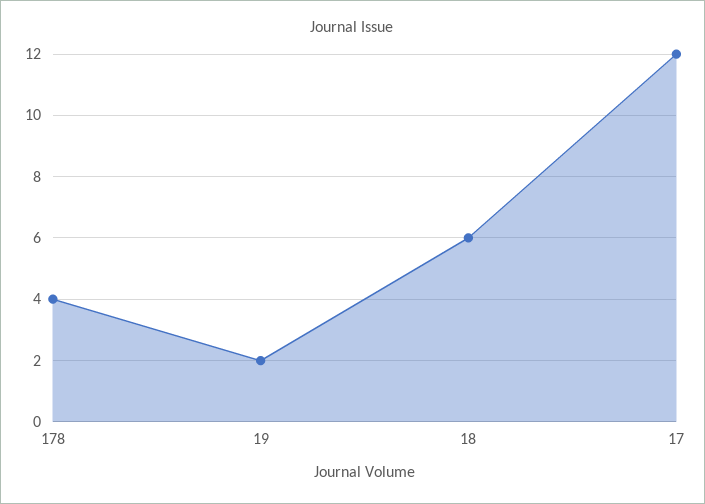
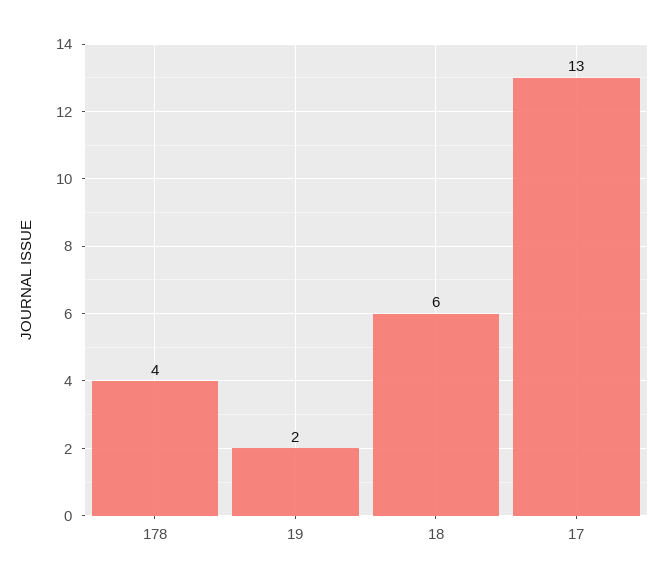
  {
    "178": 4,
    "19": 2,
    "18": 6,
-   "17": 12
+   "17": 13
  }

